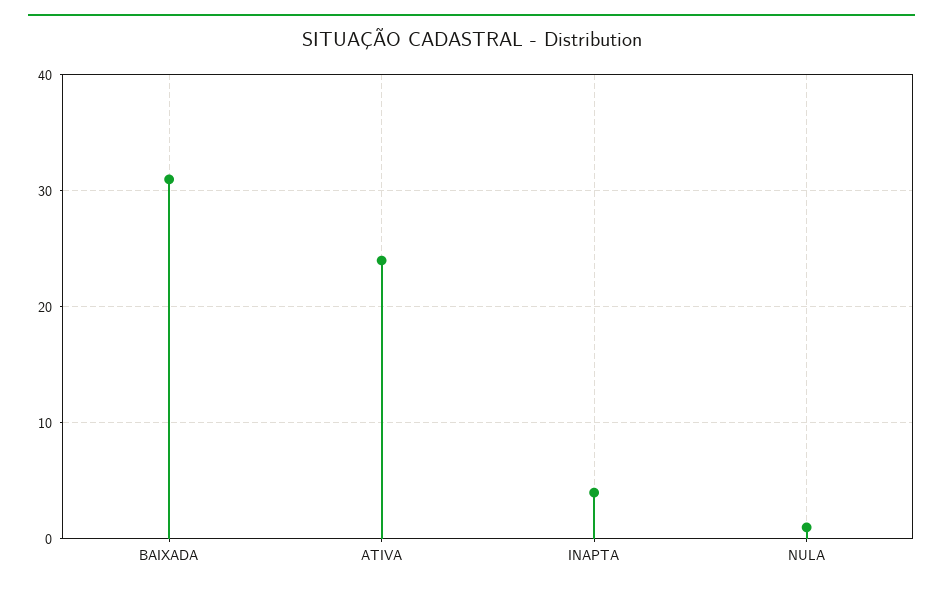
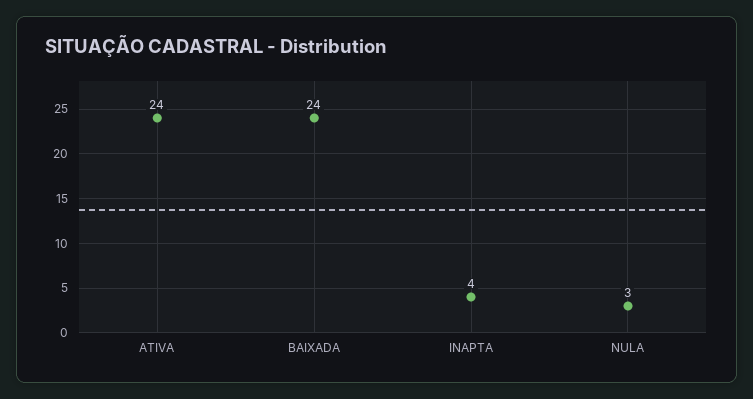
  {
-   "BAIXADA": 31,
+   "BAIXADA": 24,
    "ATIVA": 24,
    "INAPTA": 4,
-   "NULA": 1
+   "NULA": 3
  }

